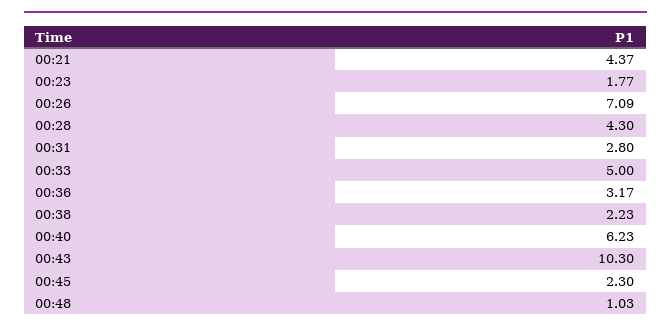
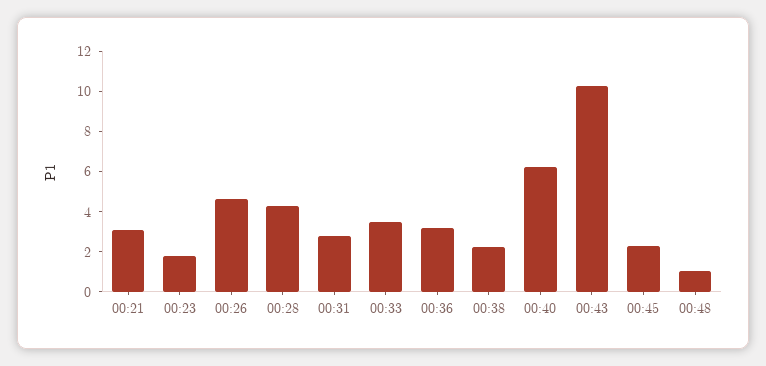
  {
-   "00:21": 4.37,
+   "00:21": 3,
    "00:23": 1.77,
-   "00:26": 7.09,
+   "00:26": 4.5,
    "00:28": 4.3,
    "00:31": 2.8,
-   "00:33": 5,
+   "00:33": 3.5,
    "00:36": 3.17,
    "00:38": 2.23,
    "00:40": 6.23,
    "00:43": 10.3,
    "00:45": 2.3,
    "00:48": 1.03
  }

